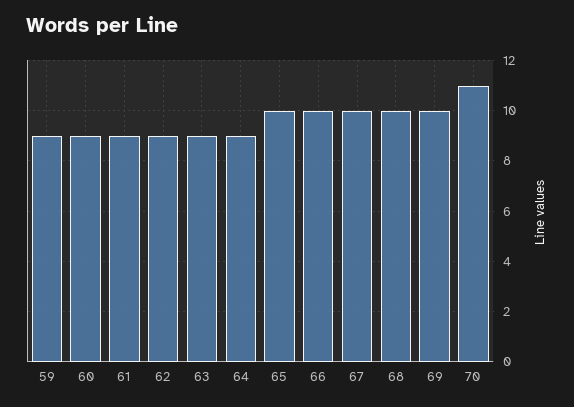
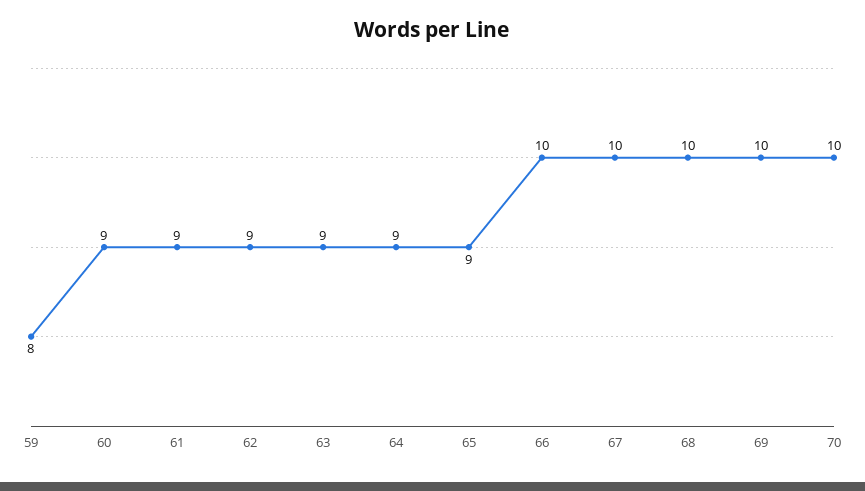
  {
-   "59": 9,
+   "59": 8,
    "60": 9,
    "61": 9,
    "62": 9,
    "63": 9,
    "64": 9,
-   "65": 10,
+   "65": 9,
    "66": 10,
    "67": 10,
    "68": 10,
    "69": 10,
-   "70": 11
+   "70": 10
  }

